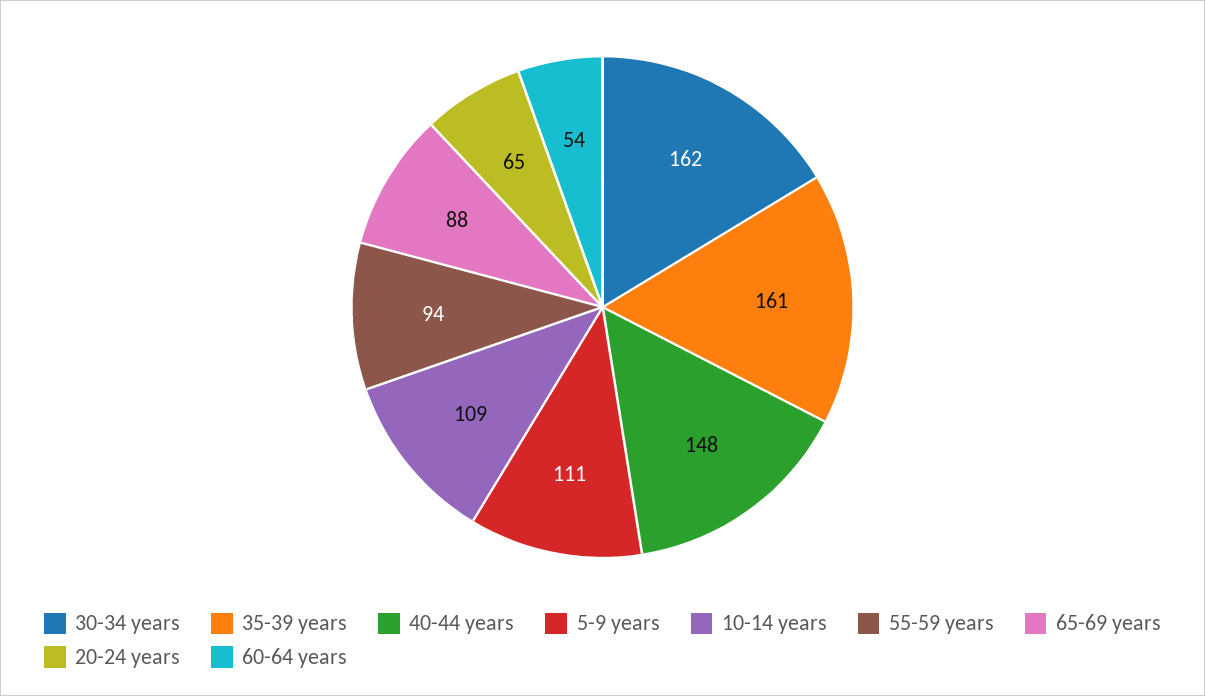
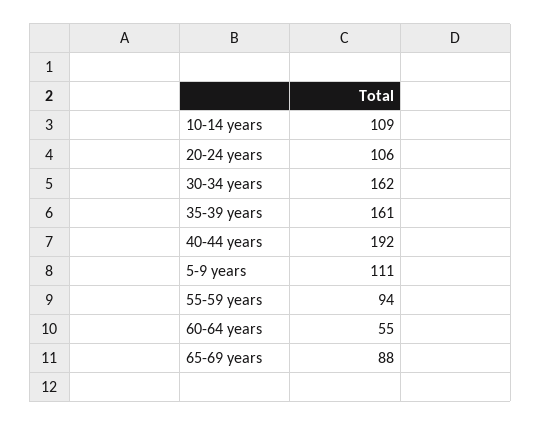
  {
    "30-34 years": 162,
    "35-39 years": 161,
-   "40-44 years": 148,
+   "40-44 years": 192,
    "5-9 years": 111,
    "10-14 years": 109,
    "55-59 years": 94,
    "65-69 years": 88,
-   "20-24 years": 65,
+   "20-24 years": 106,
-   "60-64 years": 54
+   "60-64 years": 55
  }

